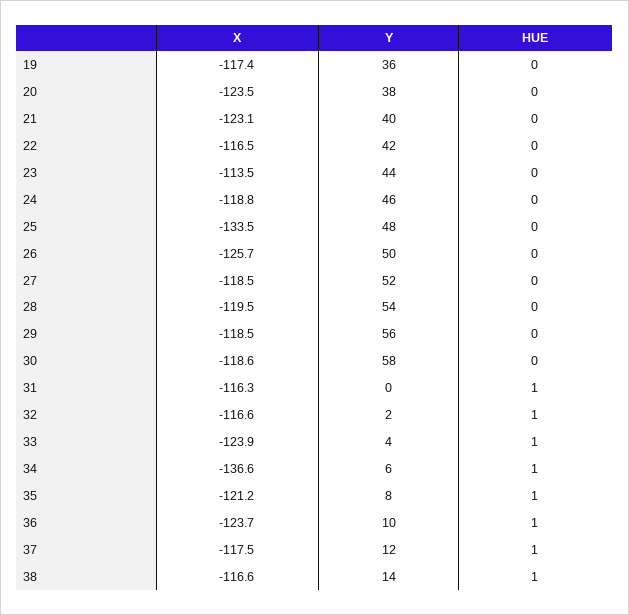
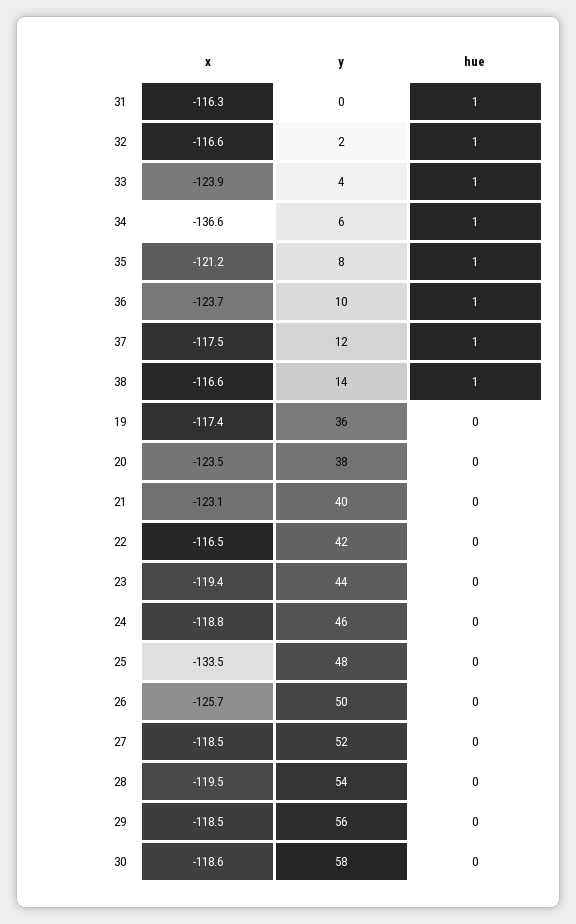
  {
    "X": {
      "19": -117.4,
      "20": -123.5,
      "21": -123.1,
      "22": -116.5,
-     "23": -113.5,
+     "23": -119.4,
      "24": -118.8,
      "25": -133.5,
      "26": -125.7,
      "27": -118.5,
      "28": -119.5,
      "29": -118.5,
      "30": -118.6,
      "31": -116.3,
      "32": -116.6,
      "33": -123.9,
      "34": -136.6,
      "35": -121.2,
      "36": -123.7,
      "37": -117.5,
      "38": -116.6
    },
    "Y": {
      "19": 36,
      "20": 38,
      "21": 40,
      "22": 42,
      "23": 44,
      "24": 46,
      "25": 48,
      "26": 50,
      "27": 52,
      "28": 54,
      "29": 56,
      "30": 58,
      "31": 0,
      "32": 2,
      "33": 4,
      "34": 6,
      "35": 8,
      "36": 10,
      "37": 12,
      "38": 14
    },
    "HUE": {
      "19": 0,
      "20": 0,
      "21": 0,
      "22": 0,
      "23": 0,
      "24": 0,
      "25": 0,
      "26": 0,
      "27": 0,
      "28": 0,
      "29": 0,
      "30": 0,
      "31": 1,
      "32": 1,
      "33": 1,
      "34": 1,
      "35": 1,
      "36": 1,
      "37": 1,
      "38": 1
    }
  }

